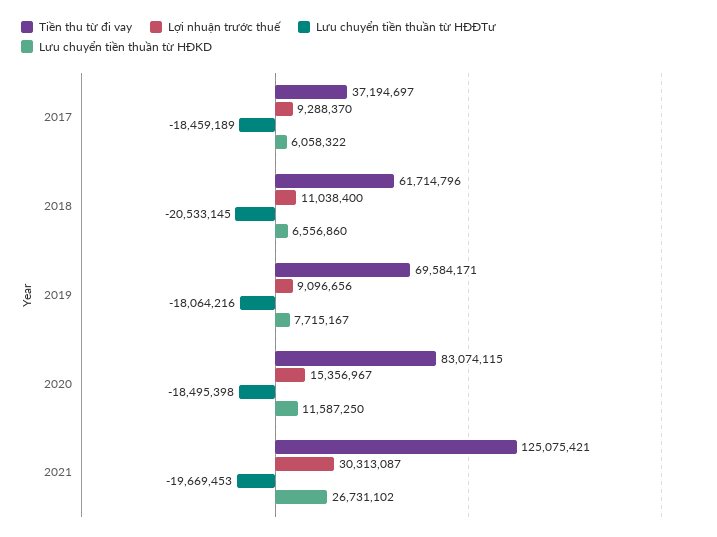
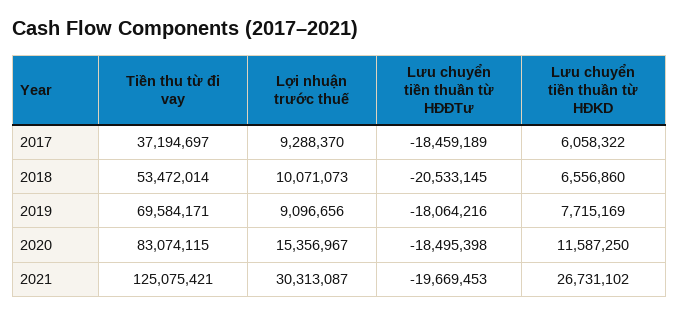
  {
    "Tiền thu từ đi vay": {
      "2017": 37194697,
-     "2018": 61714796,
+     "2018": 53472014,
      "2019": 69584171,
      "2020": 83074115,
      "2021": 125075421
    },
    "Lợi nhuận trước thuế": {
      "2017": 9288370,
-     "2018": 11038400,
+     "2018": 10071073,
      "2019": 9096656,
      "2020": 15356967,
      "2021": 30313087
    },
    "Lưu chuyển tiền thuần từ HĐĐTư": {
      "2017": -18459189,
      "2018": -20533145,
      "2019": -18064216,
      "2020": -18495398,
      "2021": -19669453
    },
    "Lưu chuyển tiền thuần từ HĐKD": {
      "2017": 6058322,
      "2018": 6556860,
-     "2019": 7715167,
+     "2019": 7715169,
      "2020": 11587250,
      "2021": 26731102
    }
  }

